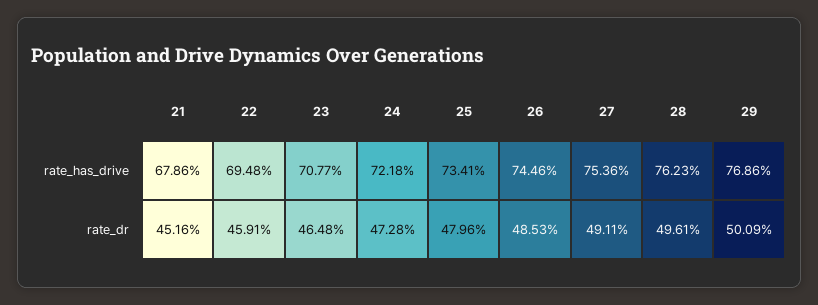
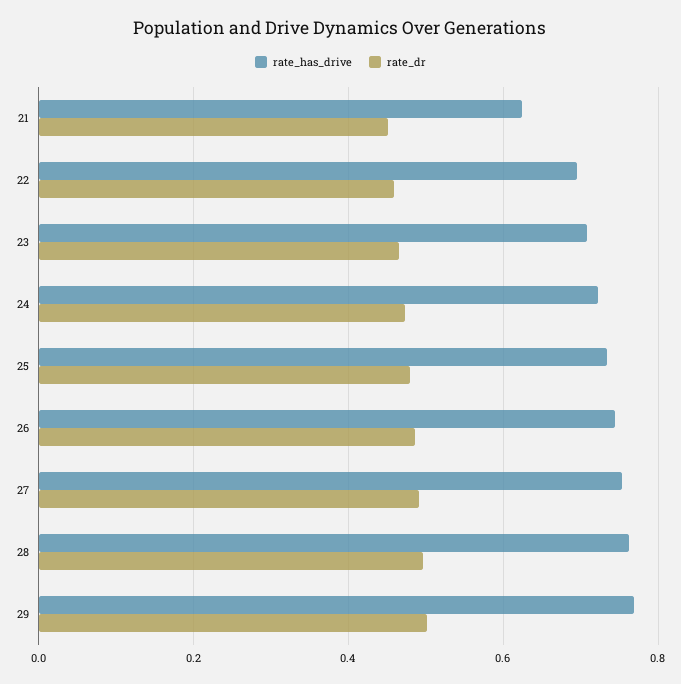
  {
    "rate_has_drive": {
-     "21": 0.6786,
+     "21": 0.62,
      "22": 0.6948,
      "23": 0.7077,
      "24": 0.7218,
      "25": 0.7341,
      "26": 0.7446,
      "27": 0.7536,
      "28": 0.7623,
      "29": 0.7686
    },
    "rate_dr": {
      "21": 0.4516,
      "22": 0.4591,
      "23": 0.4648,
      "24": 0.4728,
      "25": 0.4796,
      "26": 0.4853,
      "27": 0.4911,
      "28": 0.4961,
      "29": 0.5009
    }
  }

